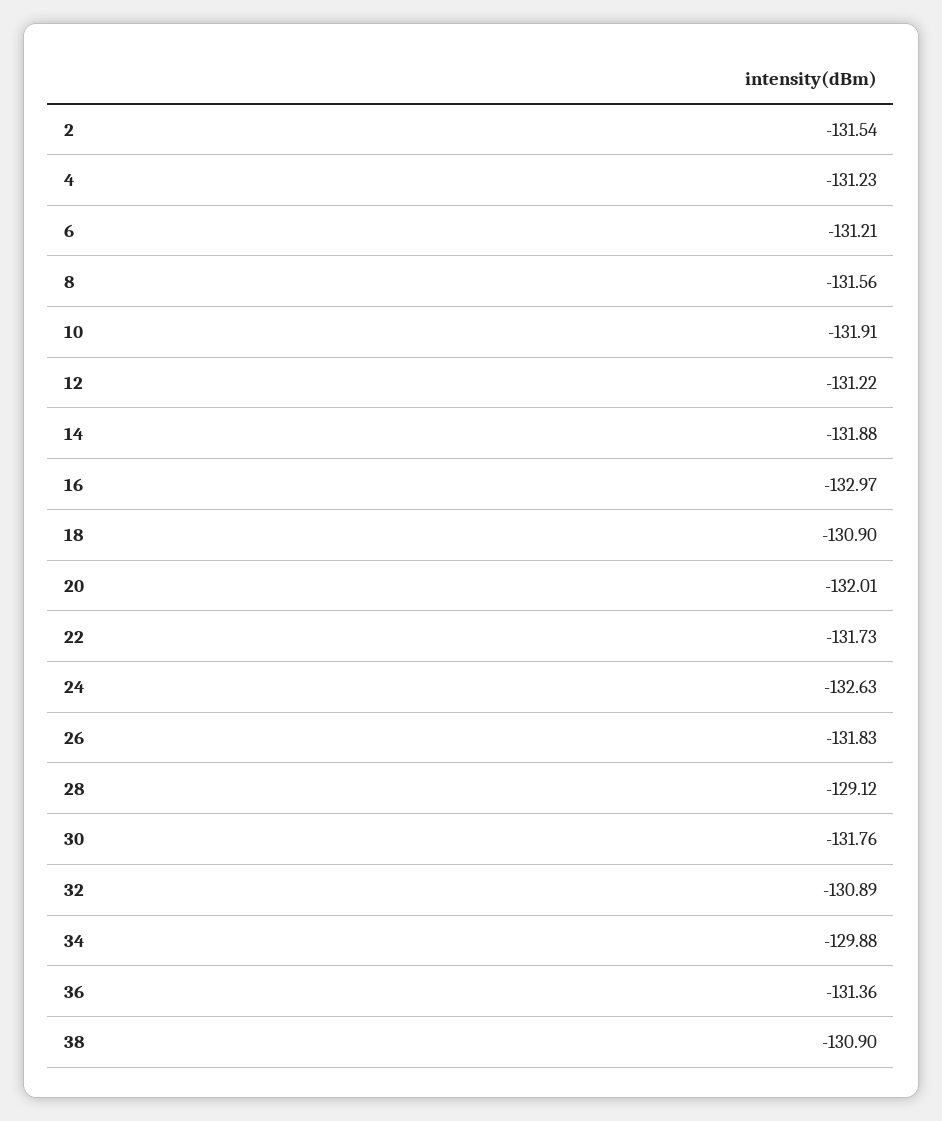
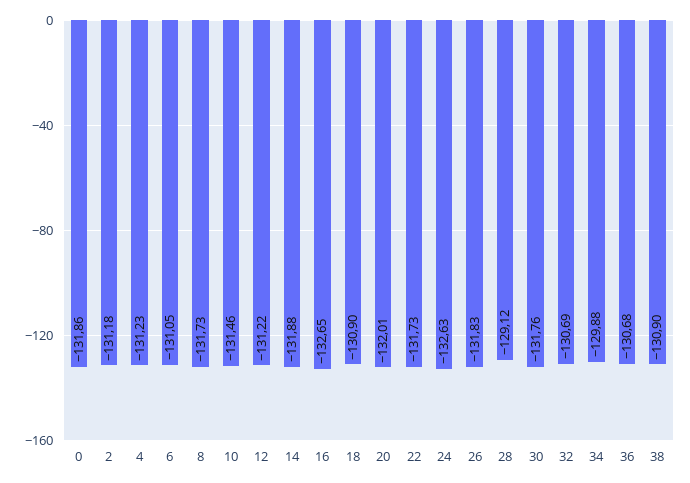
  {
-   "2": -131.54,
+   "2": -131.18,
    "4": -131.23,
-   "6": -131.21,
+   "6": -131.05,
-   "8": -131.56,
+   "8": -131.73,
-   "10": -131.91,
+   "10": -131.46,
    "12": -131.22,
    "14": -131.88,
-   "16": -132.97,
+   "16": -132.65,
    "18": -130.9,
    "20": -132.01,
    "22": -131.73,
    "24": -132.63,
    "26": -131.83,
    "28": -129.12,
    "30": -131.76,
-   "32": -130.89,
+   "32": -130.69,
    "34": -129.88,
-   "36": -131.36,
+   "36": -130.68,
-   "38": -130.9
+   "38": -130.9,
+   "0": -131.86
  }

